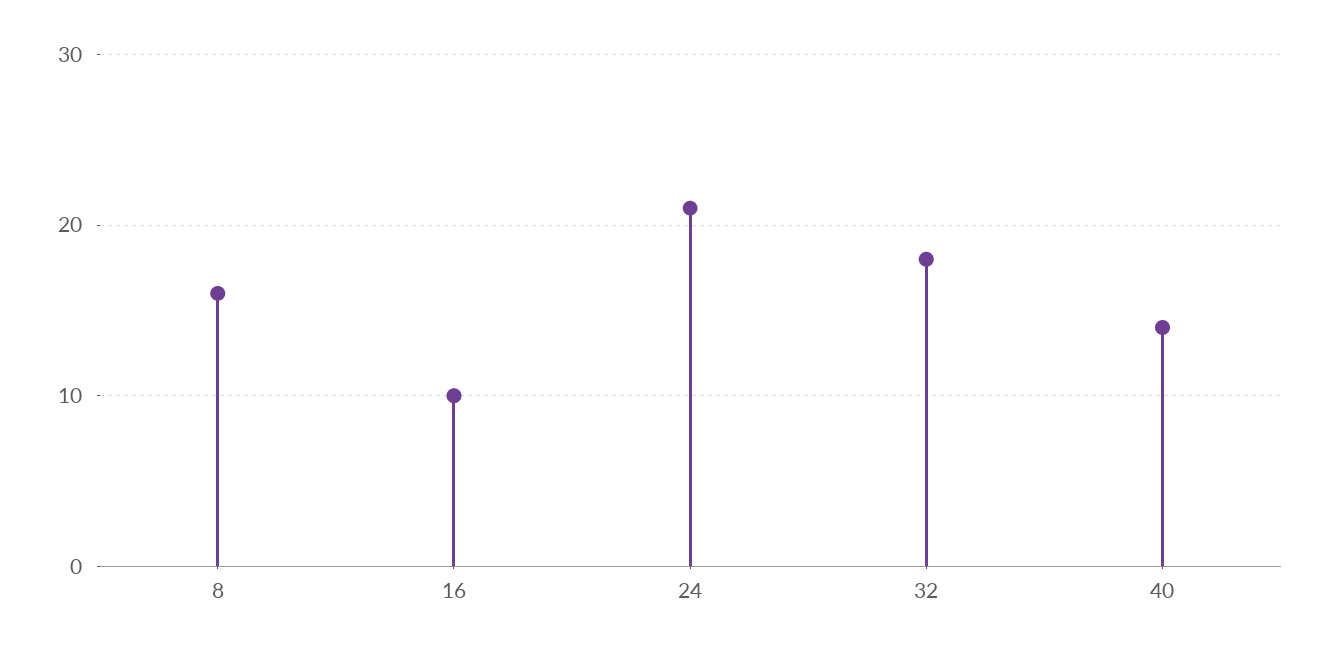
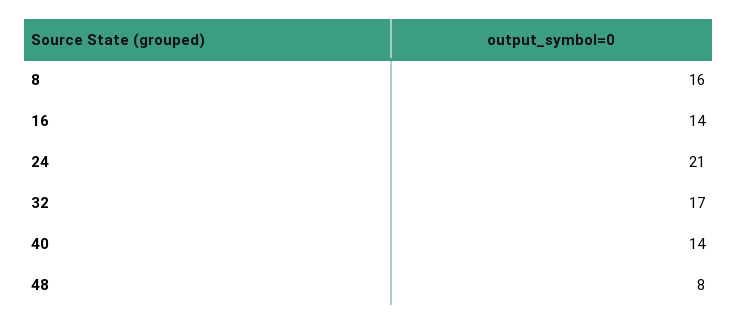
  {
    "8": 16,
-   "16": 10,
+   "16": 14,
    "24": 21,
-   "32": 18,
+   "32": 17,
-   "40": 14
+   "40": 14,
+   "48": 8
  }

